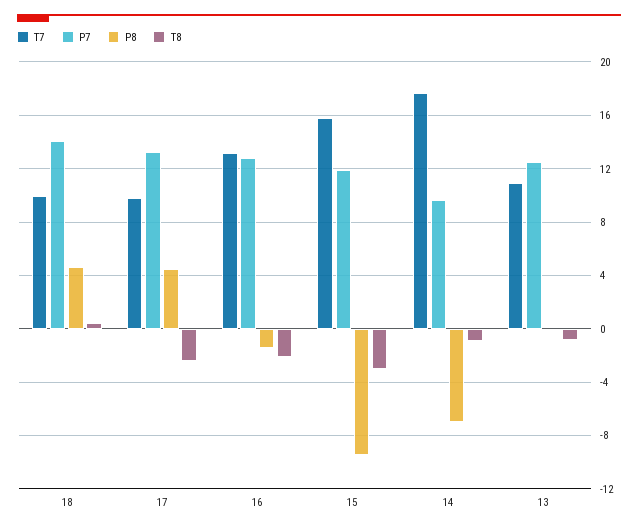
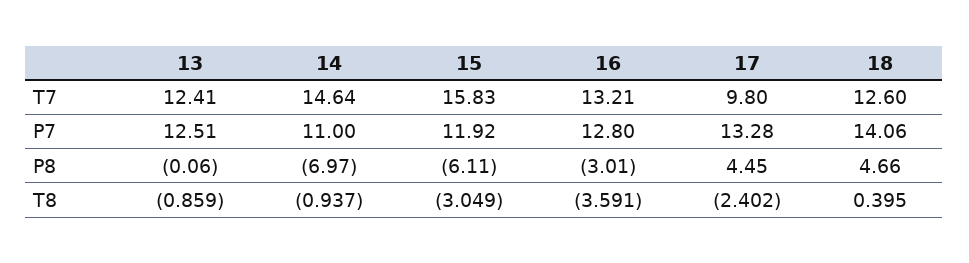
  {
    "T7": {
-     "18": 10,
+     "18": 12.6,
      "17": 9.8,
      "16": 13.21,
      "15": 15.83,
-     "14": 17.5,
+     "14": 14.64,
-     "13": 11
+     "13": 12.41
    },
    "P7": {
      "18": 14.06,
      "17": 13.28,
      "16": 12.8,
      "15": 11.92,
-     "14": 9.5,
+     "14": 11,
      "13": 12.51
    },
    "P8": {
      "18": 4.66,
      "17": 4.45,
-     "16": -1.5,
+     "16": -3.01,
-     "15": -9.5,
+     "15": -6.11,
      "14": -6.97,
      "13": -0.06
    },
    "T8": {
      "18": 0.395,
      "17": -2.402,
-     "16": -2,
+     "16": -3.591,
      "15": -3.049,
      "14": -0.937,
      "13": -0.859
    }
  }

